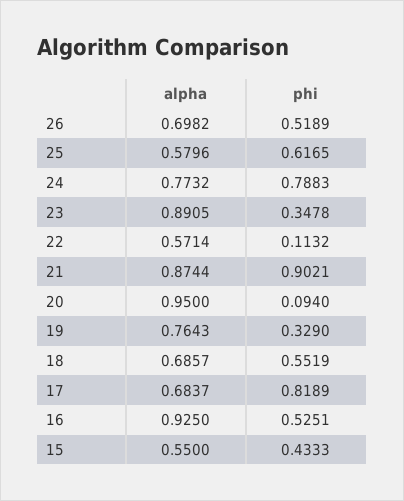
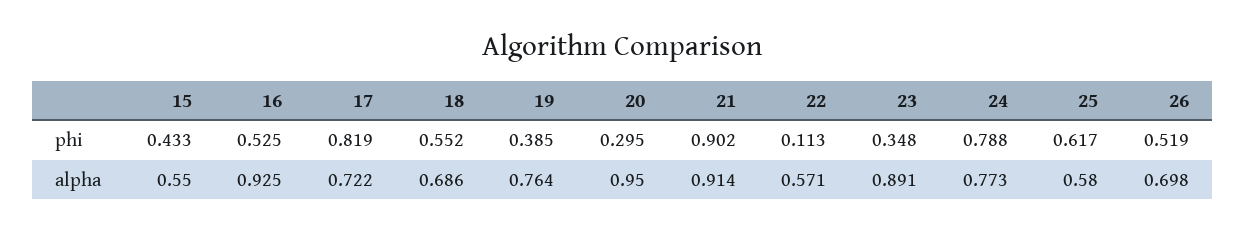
  {
    "alpha": {
      "26": 0.6982,
      "25": 0.5796,
      "24": 0.7732,
      "23": 0.8905,
      "22": 0.5714,
-     "21": 0.8744,
+     "21": 0.914,
      "20": 0.95,
      "19": 0.7643,
      "18": 0.6857,
-     "17": 0.6837,
+     "17": 0.722,
      "16": 0.925,
      "15": 0.55
    },
    "phi": {
      "26": 0.5189,
      "25": 0.6165,
      "24": 0.7883,
      "23": 0.3478,
      "22": 0.1132,
      "21": 0.9021,
-     "20": 0.094,
+     "20": 0.295,
-     "19": 0.329,
+     "19": 0.385,
      "18": 0.5519,
      "17": 0.8189,
      "16": 0.5251,
      "15": 0.4333
    }
  }

